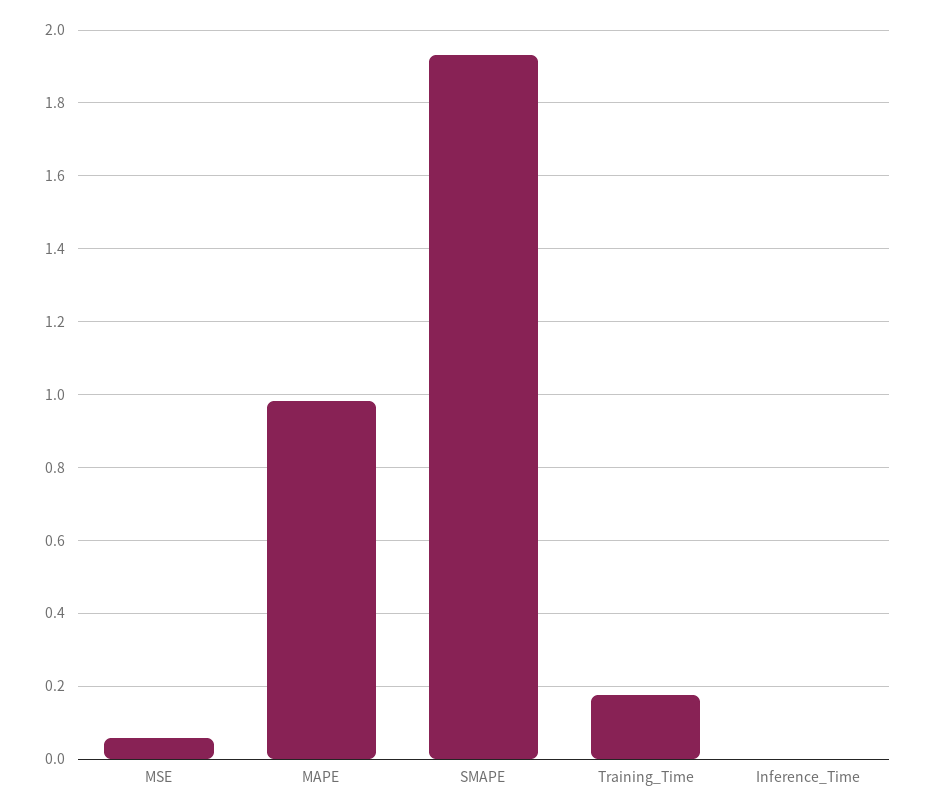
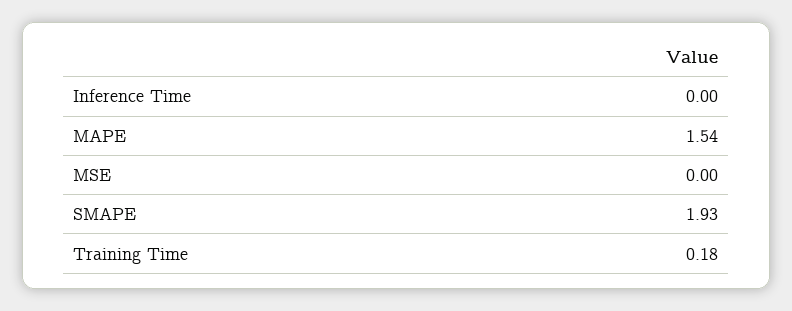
  {
-   "MSE": 0.06,
+   "MSE": 0,
-   "MAPE": 0.98,
+   "MAPE": 1.54,
    "SMAPE": 1.93,
    "Training_Time": 0.18,
    "Inference_Time": 0
  }

